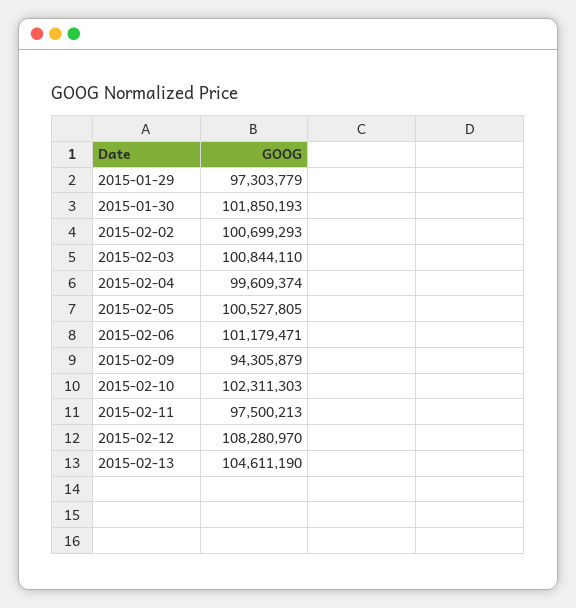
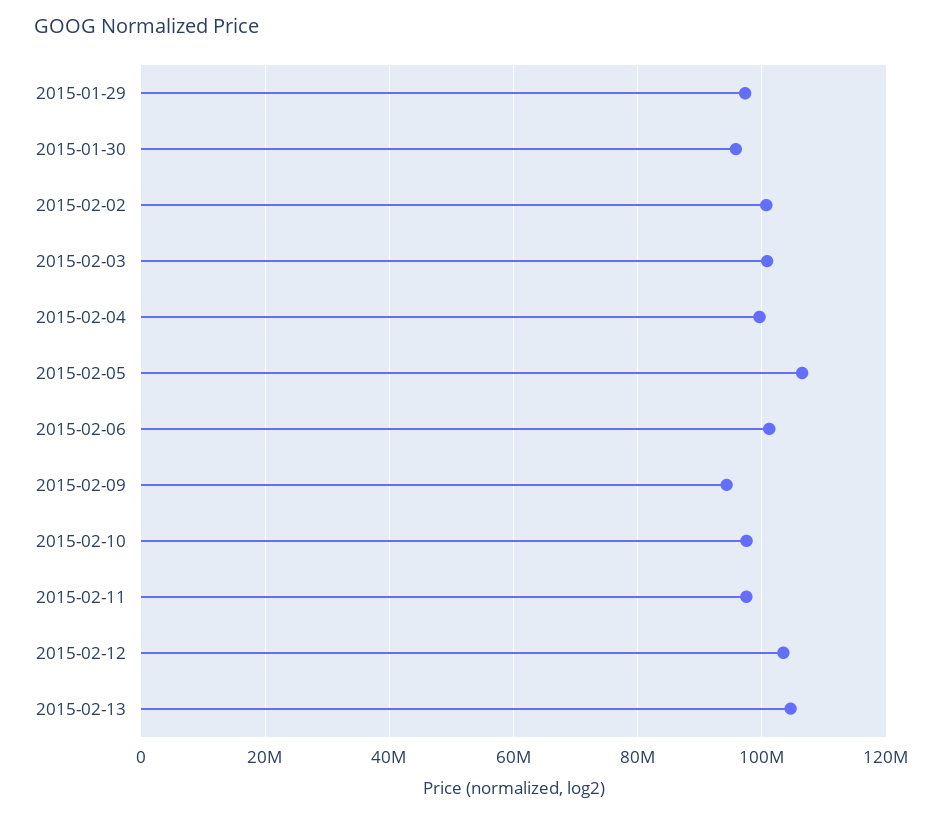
  {
    "2015-01-29": 97303779,
-   "2015-01-30": 101850193,
+   "2015-01-30": 96000000,
    "2015-02-02": 100699293,
    "2015-02-03": 100844110,
    "2015-02-04": 99609374,
-   "2015-02-05": 100527805,
+   "2015-02-05": 106000000,
    "2015-02-06": 101179471,
    "2015-02-09": 94305879,
-   "2015-02-10": 102311303,
+   "2015-02-10": 98000000,
    "2015-02-11": 97500213,
-   "2015-02-12": 108280970,
+   "2015-02-12": 104000000,
    "2015-02-13": 104611190
  }

